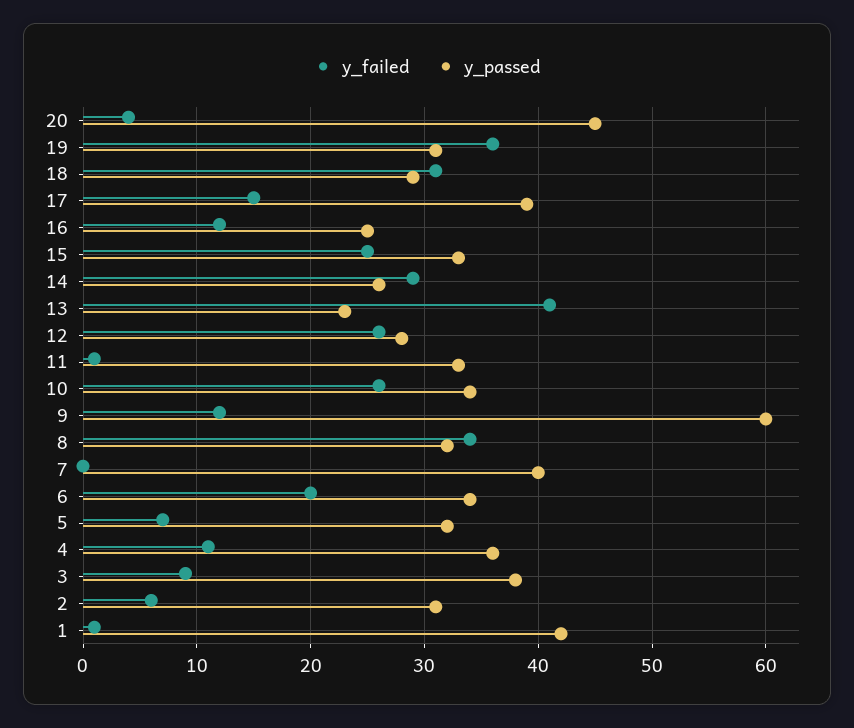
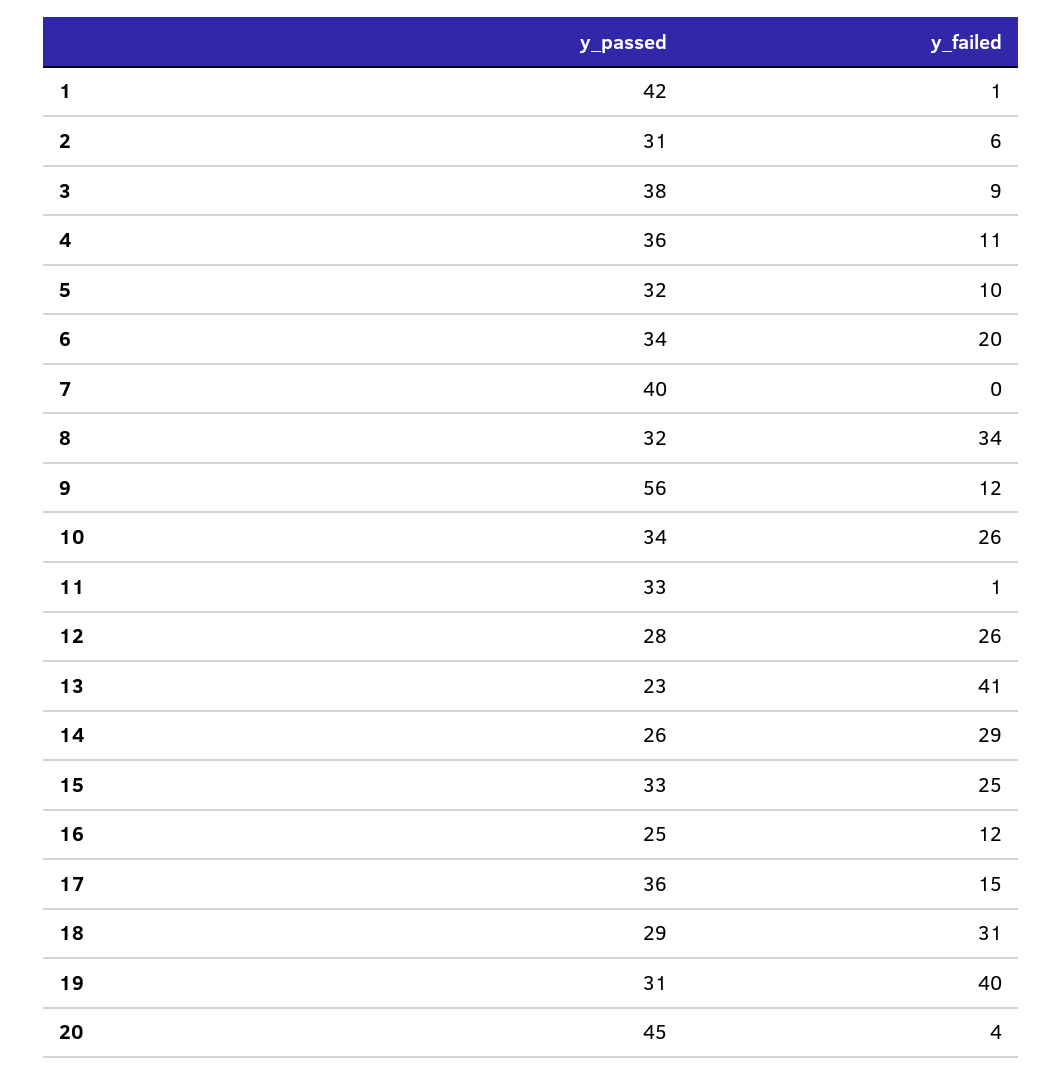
  {
    "y_failed": {
      "20": 4,
-     "19": 36,
+     "19": 40,
      "18": 31,
      "17": 15,
      "16": 12,
      "15": 25,
      "14": 29,
      "13": 41,
      "12": 26,
      "11": 1,
      "10": 26,
      "9": 12,
      "8": 34,
      "7": 0,
      "6": 20,
-     "5": 7,
+     "5": 10,
      "4": 11,
      "3": 9,
      "2": 6,
      "1": 1
    },
    "y_passed": {
      "20": 45,
      "19": 31,
      "18": 29,
-     "17": 39,
+     "17": 36,
      "16": 25,
      "15": 33,
      "14": 26,
      "13": 23,
      "12": 28,
      "11": 33,
      "10": 34,
-     "9": 60,
+     "9": 56,
      "8": 32,
      "7": 40,
      "6": 34,
      "5": 32,
      "4": 36,
      "3": 38,
      "2": 31,
      "1": 42
    }
  }

